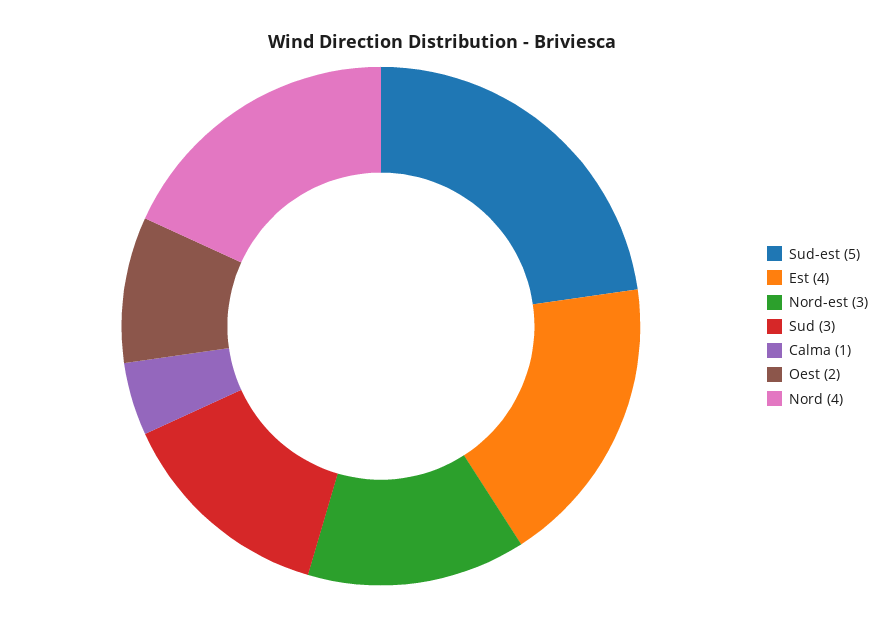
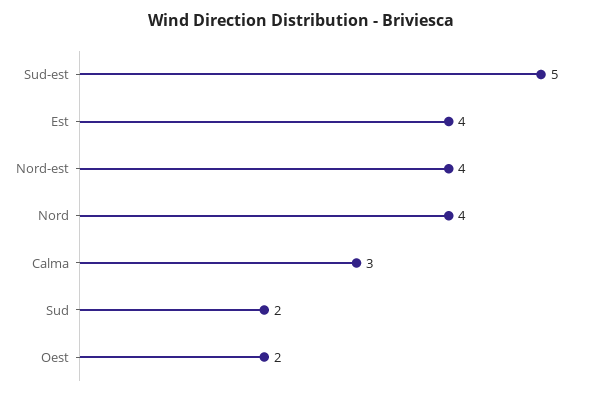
  {
    "Sud-est": 5,
    "Est": 4,
-   "Nord-est": 3,
+   "Nord-est": 4,
-   "Sud": 3,
+   "Sud": 2,
-   "Calma": 1,
+   "Calma": 3,
    "Oest": 2,
    "Nord": 4
  }

